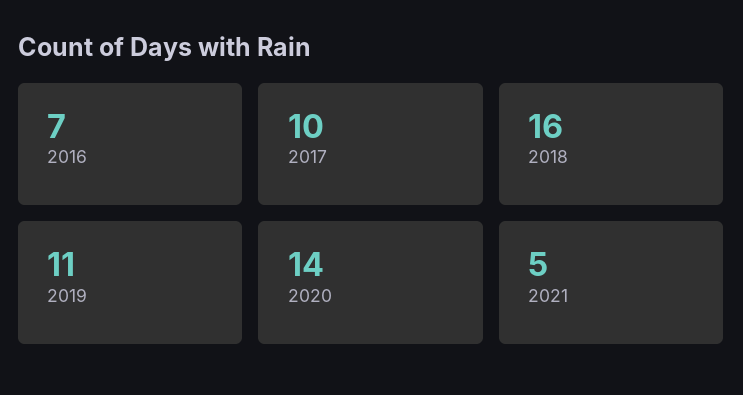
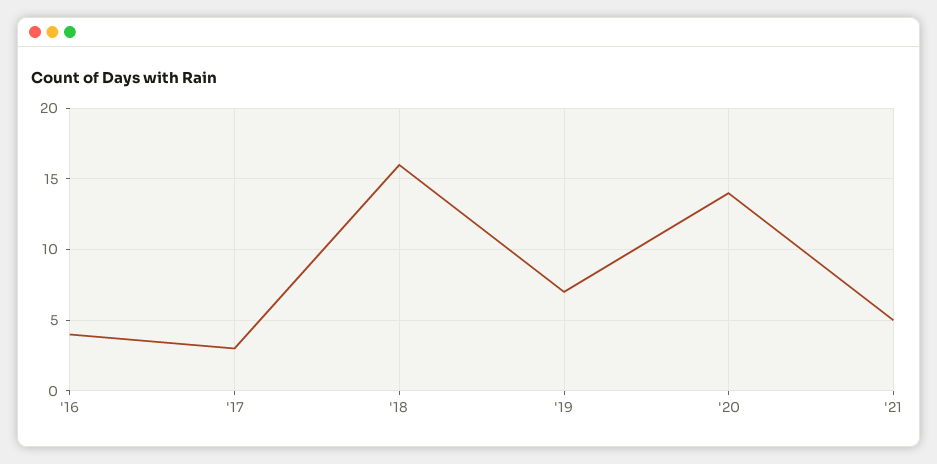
  {
-   "2016": 7,
+   "2016": 4,
-   "2017": 10,
+   "2017": 3,
    "2018": 16,
-   "2019": 11,
+   "2019": 7,
    "2020": 14,
    "2021": 5
  }

